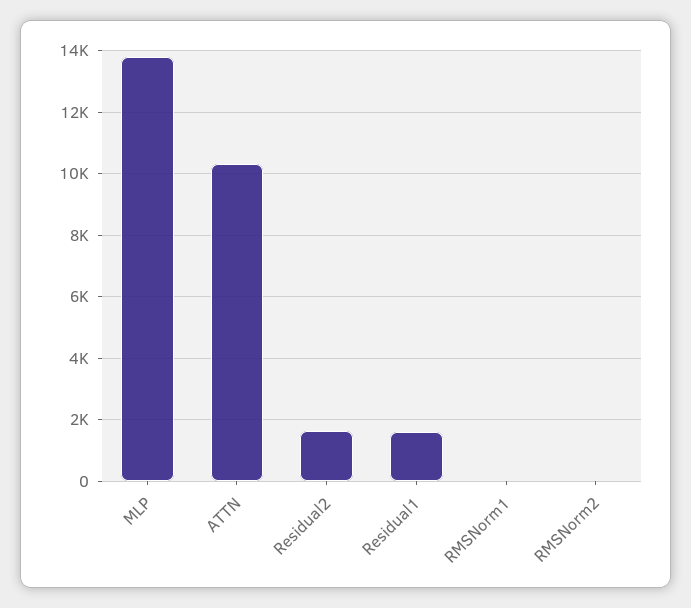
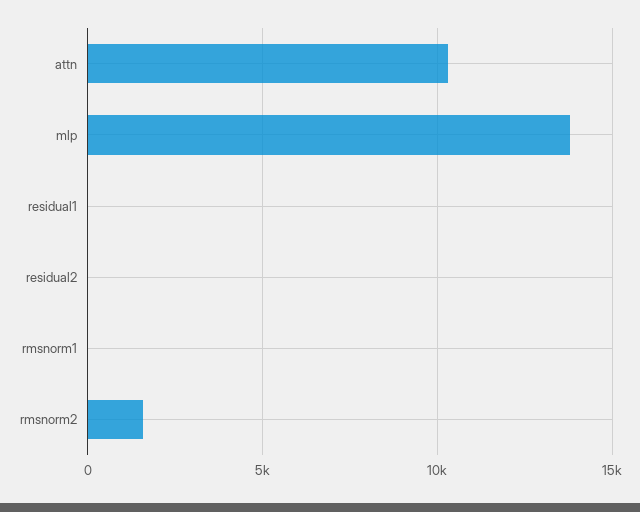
  {
    "MLP": 13800,
    "ATTN": 10400,
-   "Residual2": 1600,
+   "Residual2": 0,
-   "Residual1": 1600,
+   "Residual1": 0,
    "RMSNorm1": 0,
-   "RMSNorm2": 0
+   "RMSNorm2": 1500
  }

